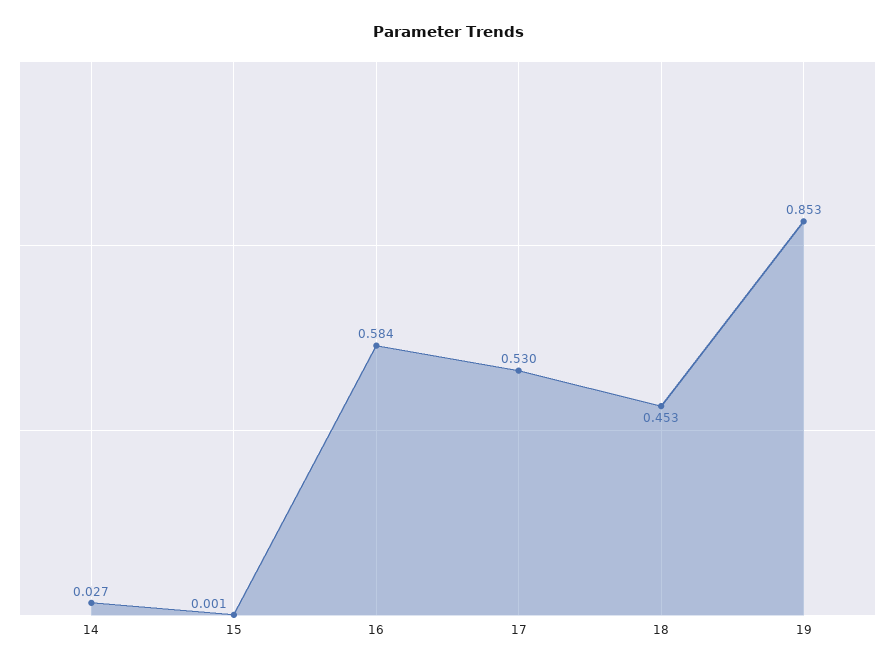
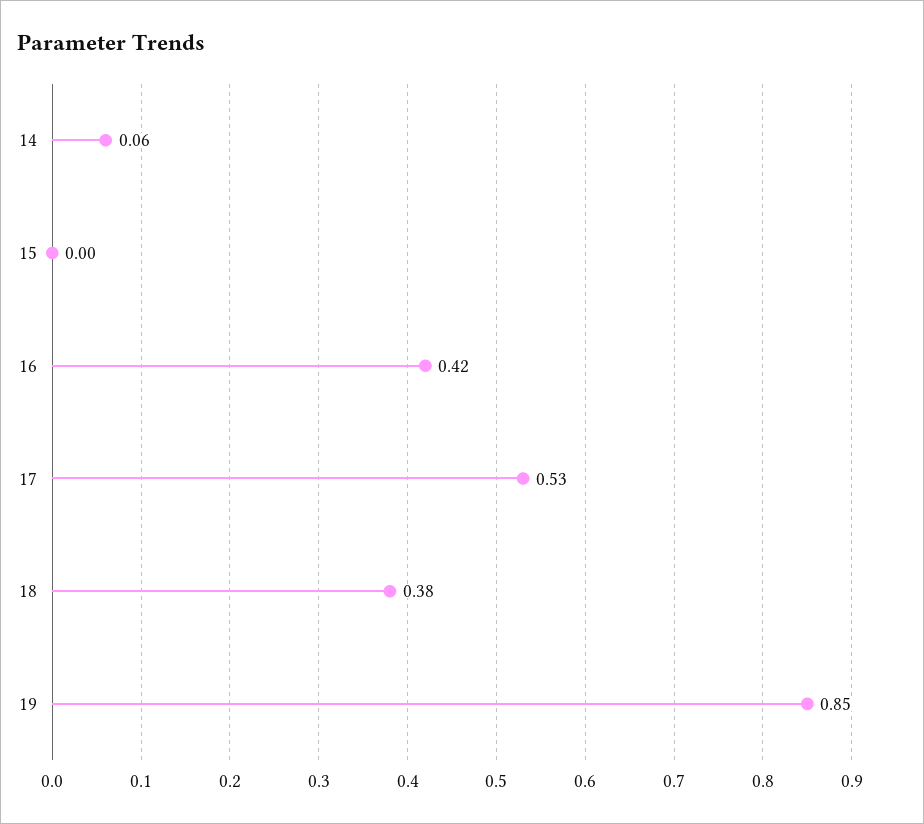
  {
-   "14": 0.027,
+   "14": 0.06,
    "15": 0.001,
-   "16": 0.584,
+   "16": 0.42,
    "17": 0.53,
-   "18": 0.453,
+   "18": 0.38,
    "19": 0.853
  }

